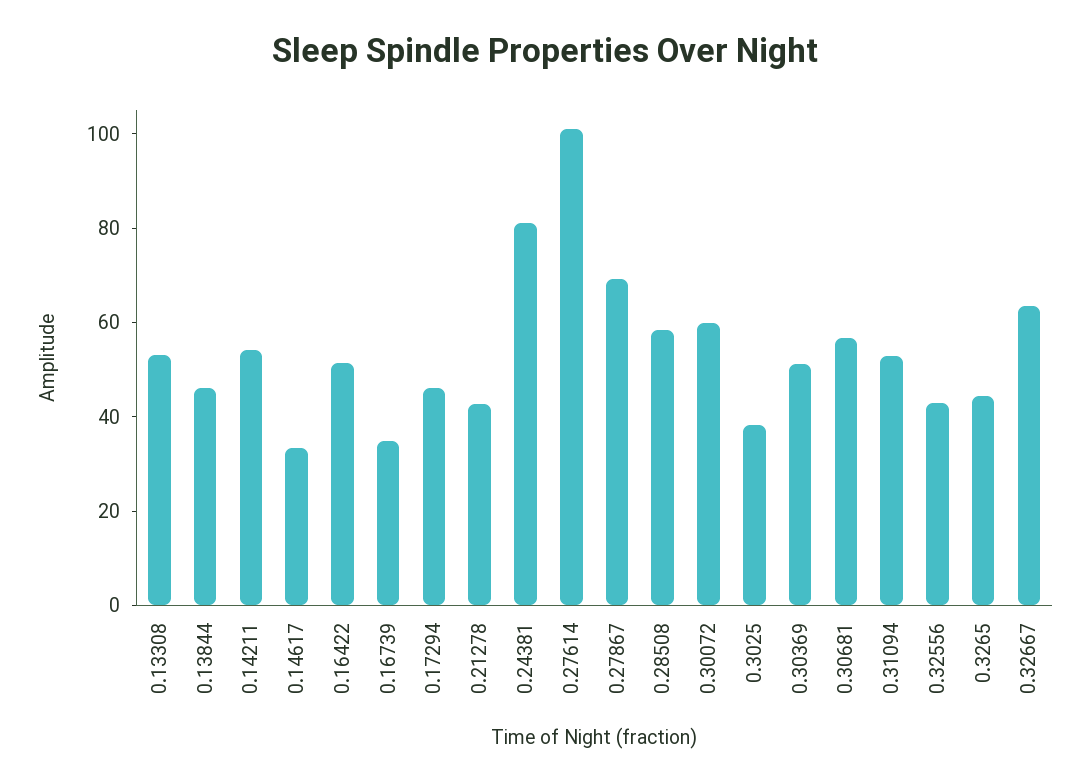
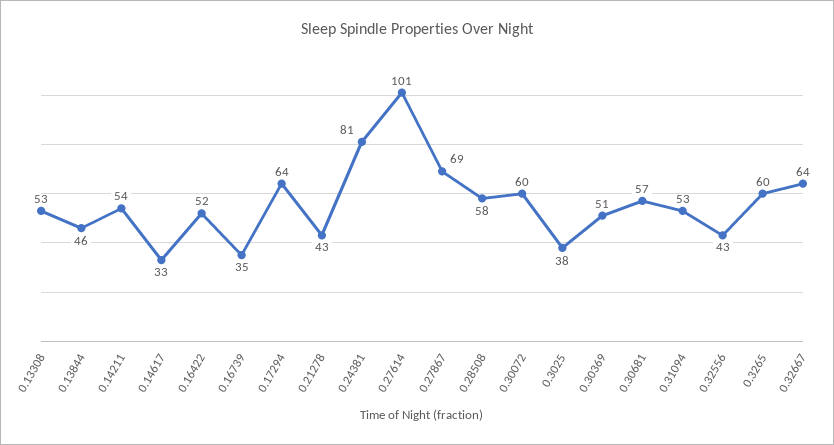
  {
    "0.13308": 53,
    "0.13844": 46,
    "0.14211": 54,
    "0.14617": 33,
    "0.16422": 52,
    "0.16739": 35,
-   "0.17294": 45,
+   "0.17294": 64,
    "0.21278": 43,
    "0.24381": 81,
    "0.27614": 101,
    "0.27867": 69,
    "0.28508": 58,
    "0.30072": 60,
    "0.3025": 38,
    "0.30369": 51,
    "0.30681": 57,
    "0.31094": 53,
    "0.32556": 43,
-   "0.3265": 45,
+   "0.3265": 60,
    "0.32667": 64
  }

